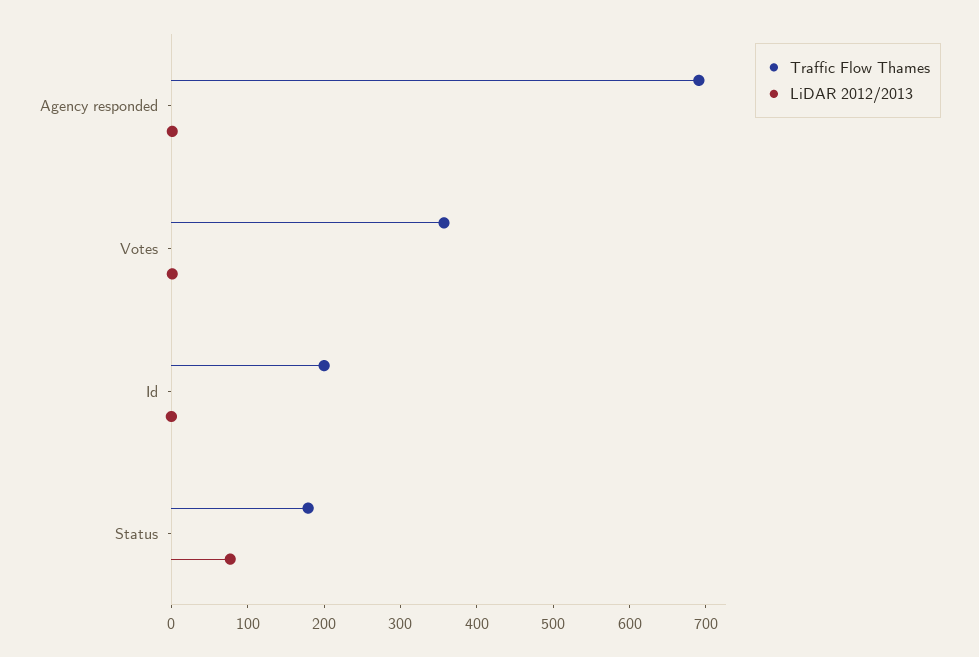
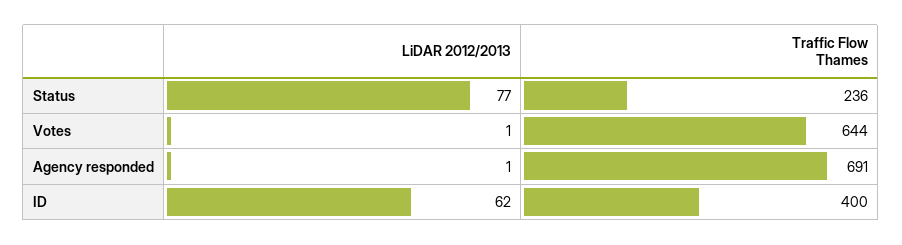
  {
    "Traffic Flow Thames": {
      "Agency responded": 691,
-     "Votes": 360,
+     "Votes": 644,
-     "Id": 200,
+     "Id": 400,
-     "Status": 180
+     "Status": 236
    },
    "LiDAR 2012/2013": {
      "Agency responded": 1,
      "Votes": 1,
-     "Id": 0,
+     "Id": 62,
      "Status": 77
    }
  }

